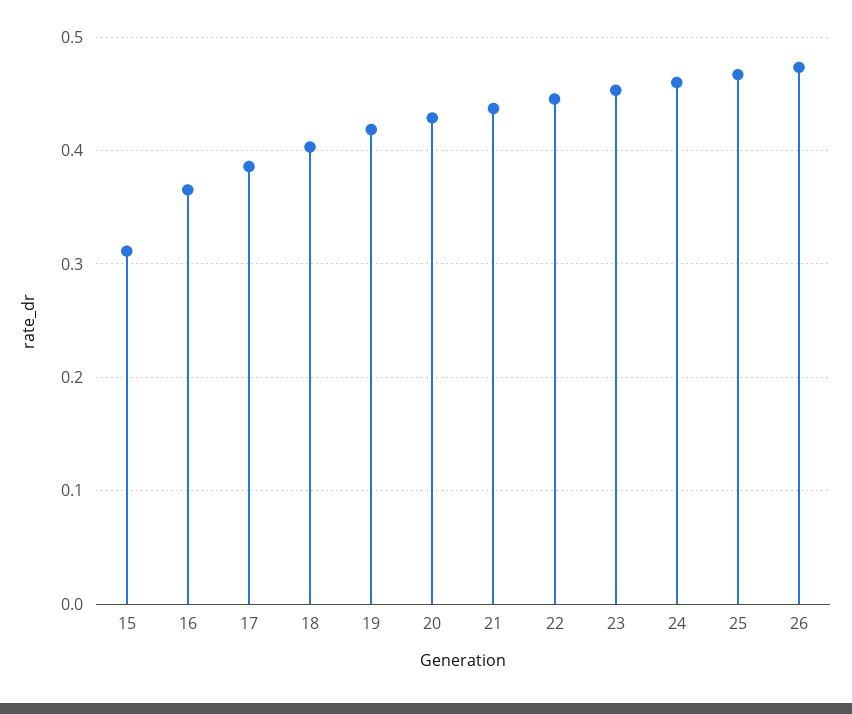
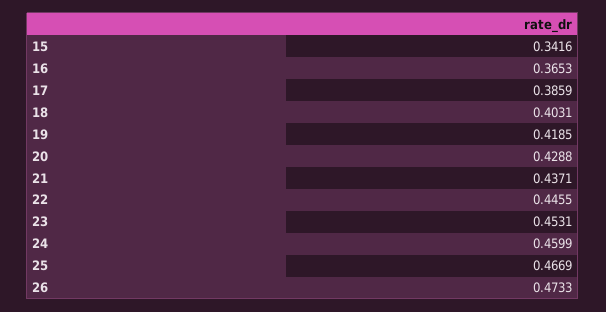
  {
-   "15": 0.31,
+   "15": 0.3416,
    "16": 0.3653,
    "17": 0.3859,
    "18": 0.4031,
    "19": 0.4185,
    "20": 0.4288,
    "21": 0.4371,
    "22": 0.4455,
    "23": 0.4531,
    "24": 0.4599,
    "25": 0.4669,
    "26": 0.4733
  }

